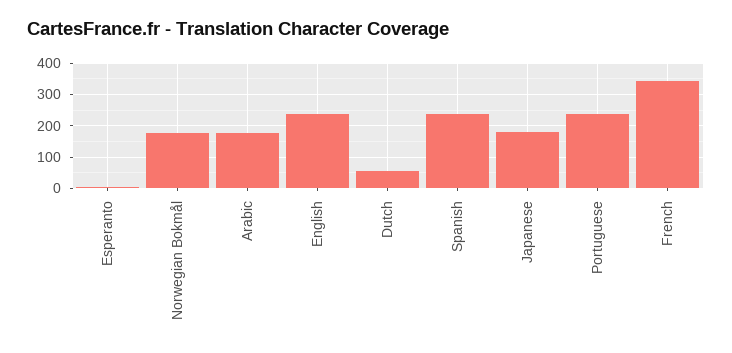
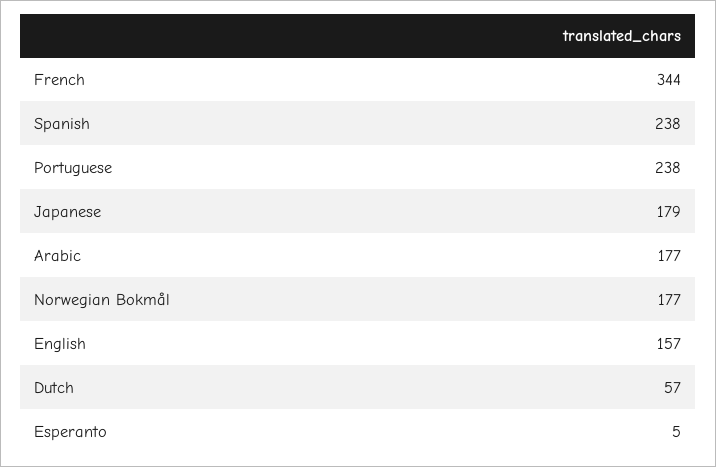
  {
    "Esperanto": 5,
    "Norwegian Bokmål": 177,
    "Arabic": 177,
-   "English": 240,
+   "English": 157,
    "Dutch": 57,
    "Spanish": 238,
    "Japanese": 179,
    "Portuguese": 238,
    "French": 344
  }

